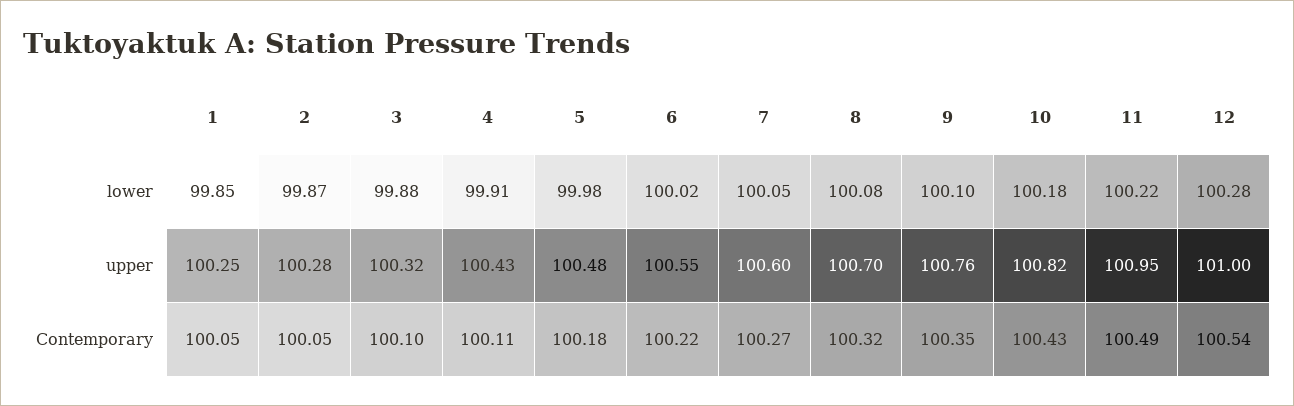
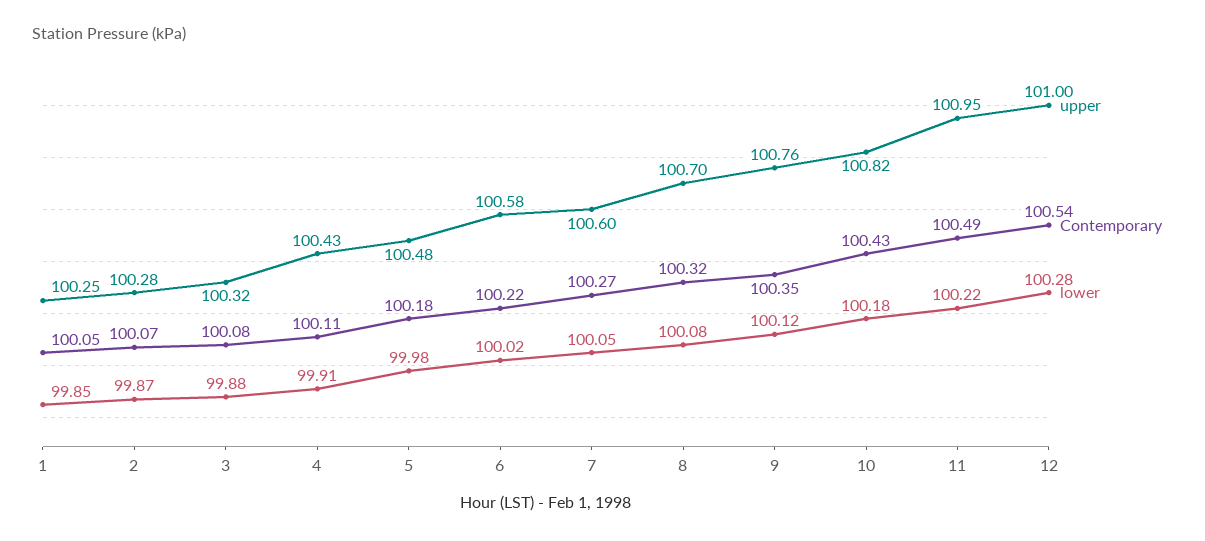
  {
    "lower": {
      "1": 99.85,
      "2": 99.87,
      "3": 99.88,
      "4": 99.91,
      "5": 99.98,
      "6": 100.02,
      "7": 100.05,
      "8": 100.08,
-     "9": 100.1,
+     "9": 100.12,
      "10": 100.18,
      "11": 100.22,
      "12": 100.28
    },
    "upper": {
      "1": 100.25,
      "2": 100.28,
      "3": 100.32,
      "4": 100.43,
      "5": 100.48,
-     "6": 100.55,
+     "6": 100.58,
      "7": 100.6,
      "8": 100.7,
      "9": 100.76,
      "10": 100.82,
      "11": 100.95,
      "12": 101
    },
    "Contemporary": {
      "1": 100.05,
-     "2": 100.05,
+     "2": 100.07,
-     "3": 100.1,
+     "3": 100.08,
      "4": 100.11,
      "5": 100.18,
      "6": 100.22,
      "7": 100.27,
      "8": 100.32,
      "9": 100.35,
      "10": 100.43,
      "11": 100.49,
      "12": 100.54
    }
  }

